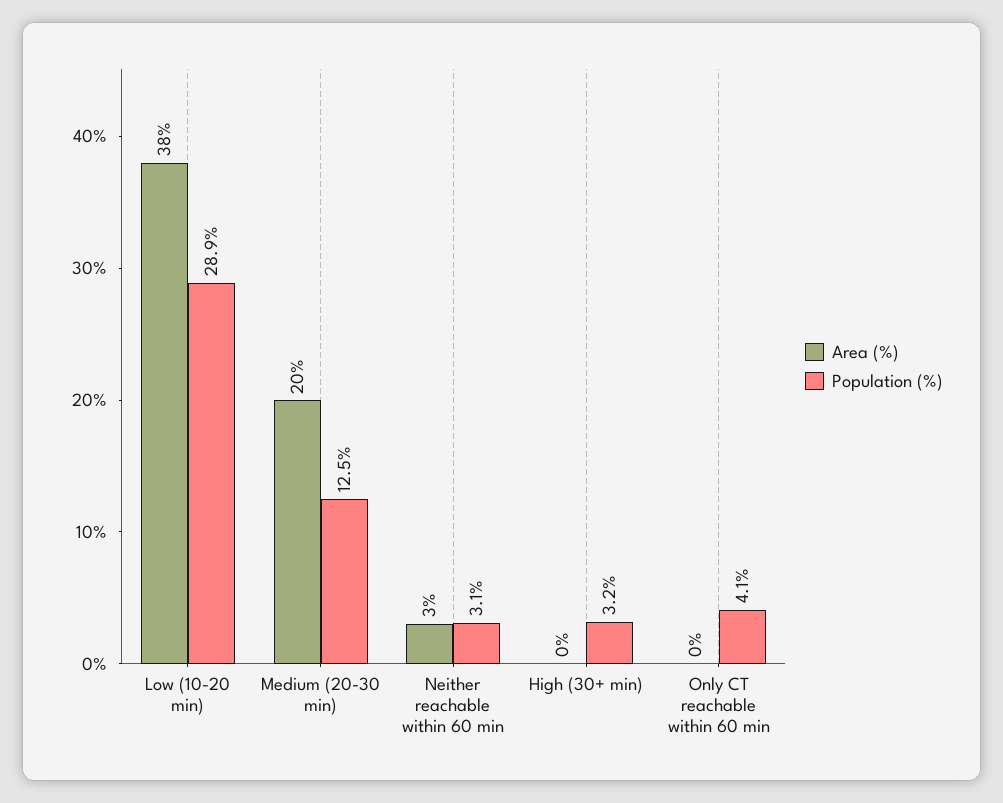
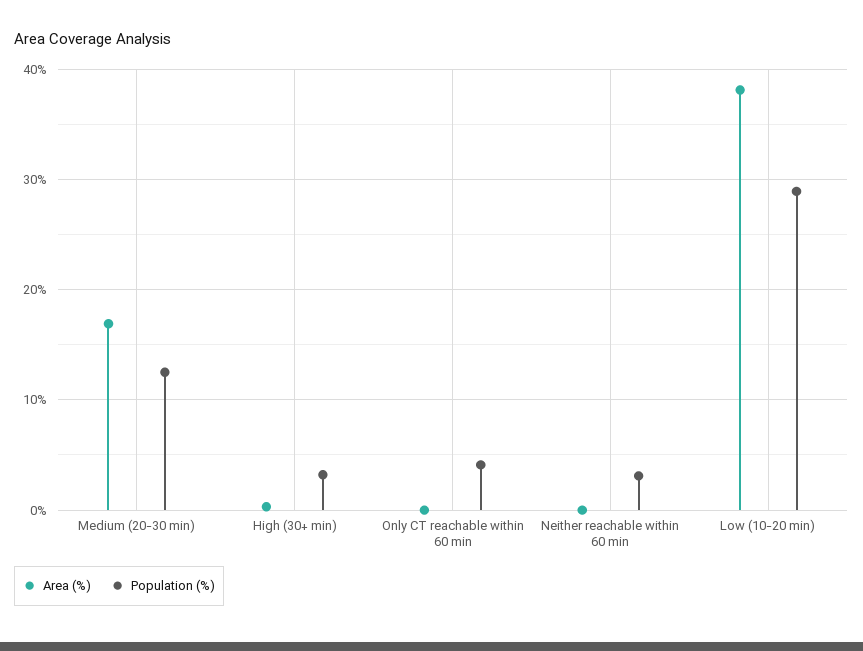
  {
    "Area (%)": {
      "Low (10-20 min)": 38,
-     "Medium (20-30 min)": 20,
+     "Medium (20-30 min)": 17,
-     "Neither reachable within 60 min": 3,
+     "Neither reachable within 60 min": 0,
      "High (30+ min)": 0,
      "Only CT reachable within 60 min": 0
    },
    "Population (%)": {
      "Low (10-20 min)": 28.9,
      "Medium (20-30 min)": 12.5,
      "Neither reachable within 60 min": 3.1,
      "High (30+ min)": 3.2,
      "Only CT reachable within 60 min": 4.1
    }
  }

